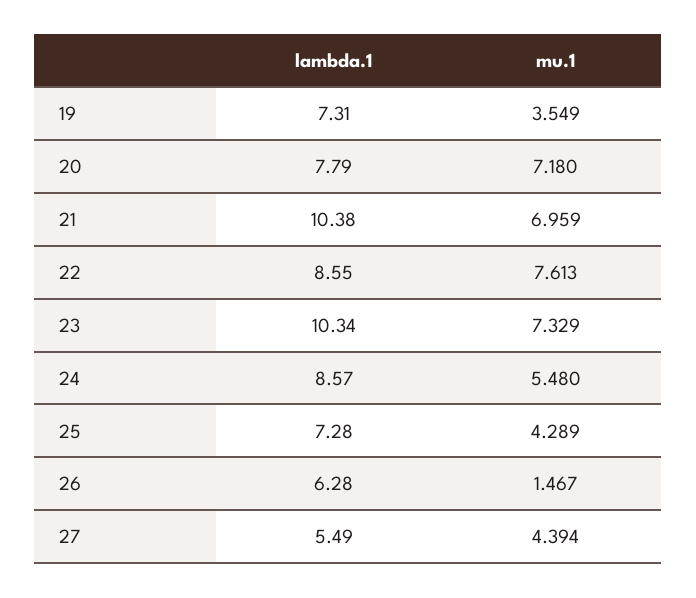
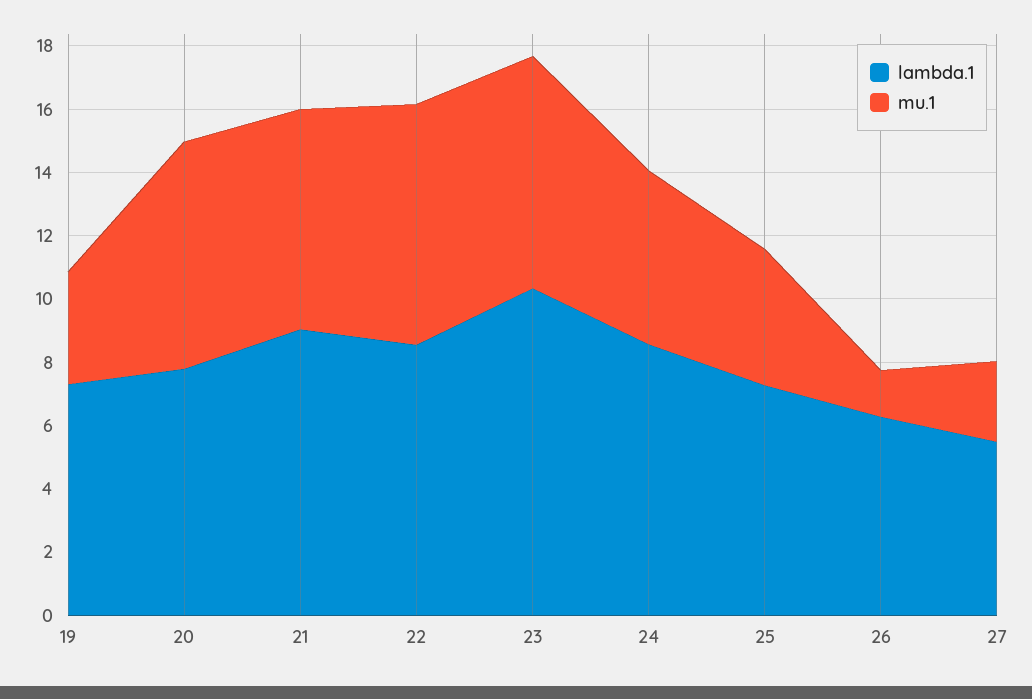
  {
    "lambda.1": {
      "19": 7.31,
      "20": 7.79,
-     "21": 10.38,
+     "21": 9,
      "22": 8.55,
      "23": 10.34,
      "24": 8.57,
      "25": 7.28,
      "26": 6.28,
      "27": 5.49
    },
    "mu.1": {
      "19": 3.549,
      "20": 7.18,
      "21": 6.959,
      "22": 7.613,
      "23": 7.329,
      "24": 5.48,
      "25": 4.289,
      "26": 1.467,
-     "27": 4.394
+     "27": 2.5
    }
  }

